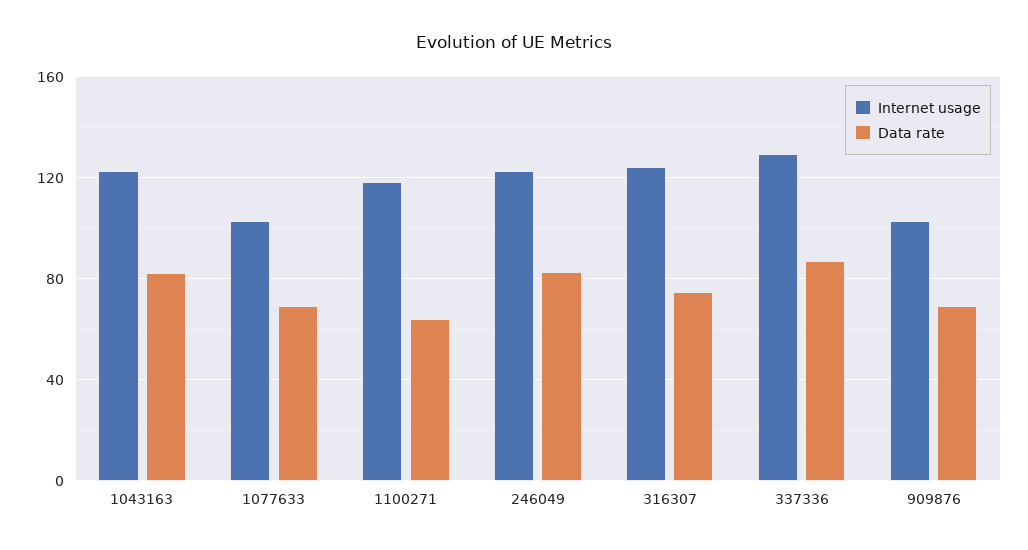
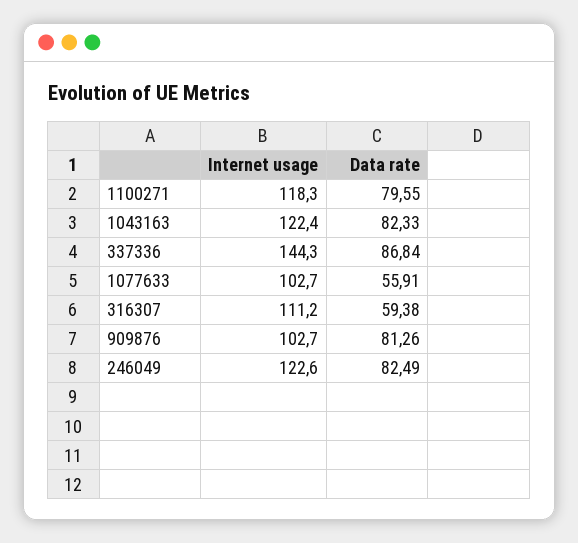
  {
    "Internet usage": {
      "1043163": 122.4,
      "1077633": 102.7,
      "1100271": 118.3,
      "246049": 122.6,
-     "316307": 125,
+     "316307": 111.2,
-     "337336": 130,
+     "337336": 144.3,
      "909876": 102.7
    },
    "Data rate": {
      "1043163": 82.33,
-     "1077633": 70,
+     "1077633": 55.91,
-     "1100271": 65,
+     "1100271": 79.55,
      "246049": 82.49,
-     "316307": 75,
+     "316307": 59.38,
      "337336": 86.84,
-     "909876": 70
+     "909876": 81.26
    }
  }

